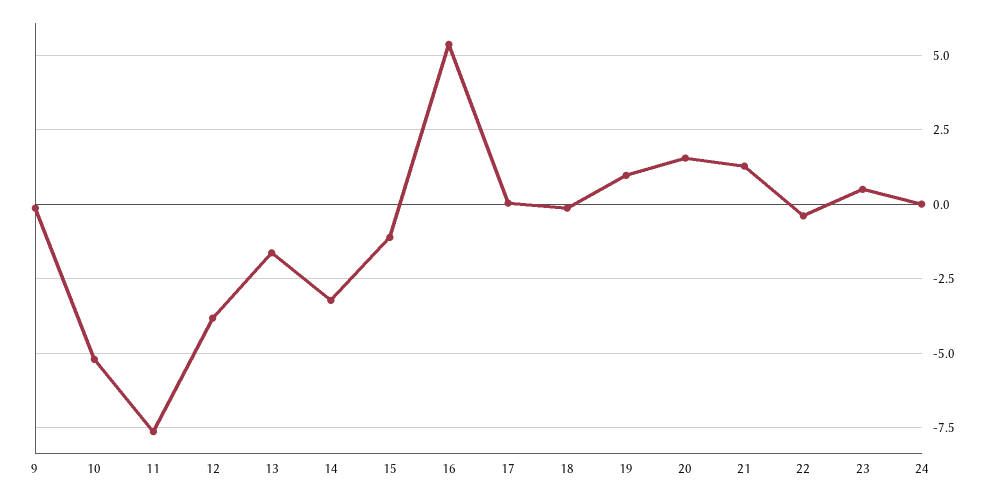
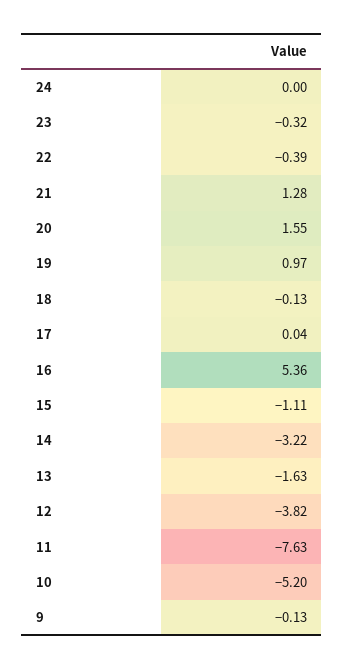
  {
    "9": -0.13,
    "10": -5.2,
    "11": -7.63,
    "12": -3.82,
    "13": -1.63,
    "14": -3.22,
    "15": -1.11,
    "16": 5.36,
    "17": 0.04,
    "18": -0.13,
    "19": 0.97,
    "20": 1.55,
    "21": 1.28,
    "22": -0.39,
-   "23": 0.5,
+   "23": -0.32,
    "24": 0
  }

